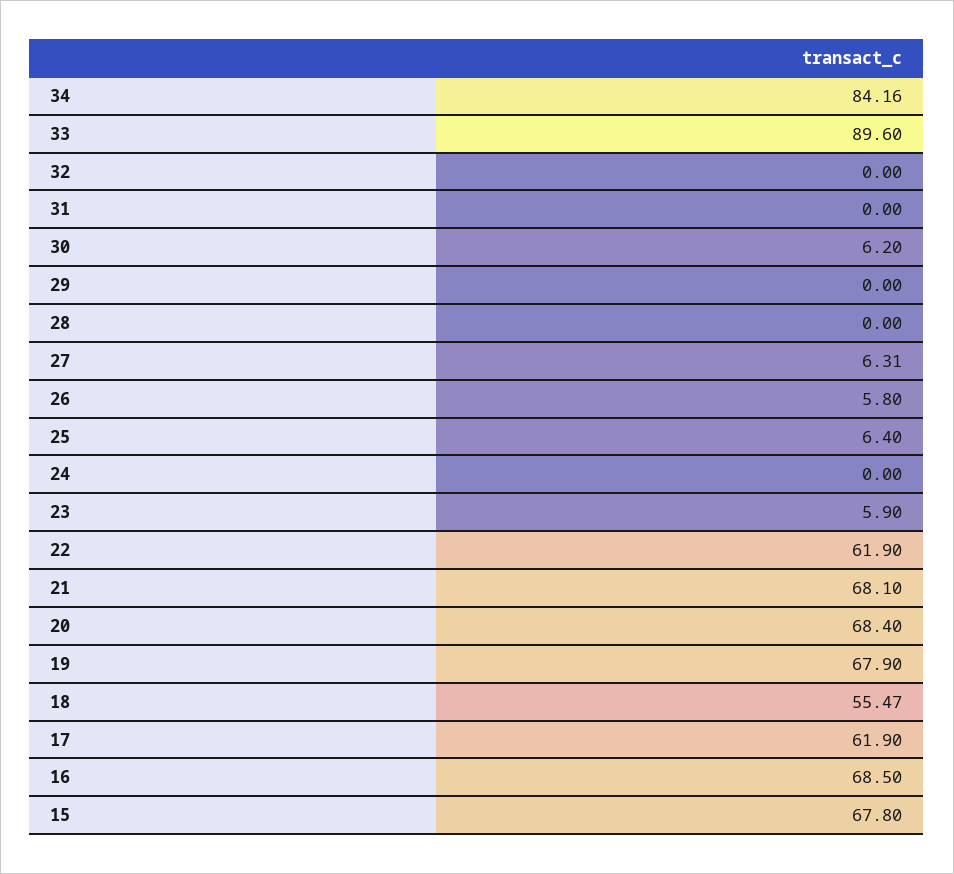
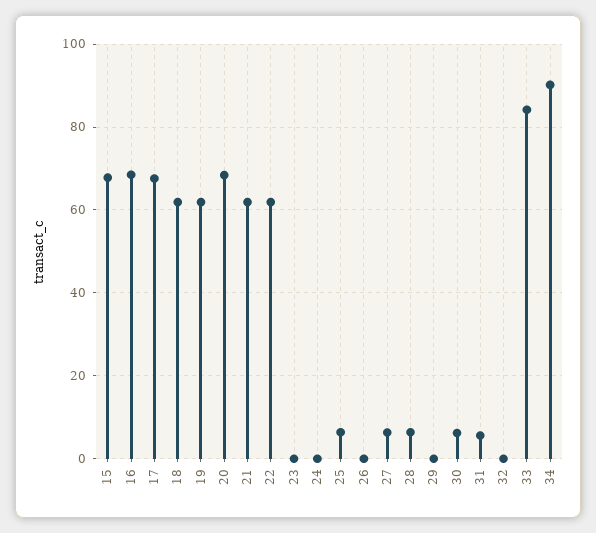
  {
-   "34": 84.16,
+   "34": 90,
-   "33": 89.6,
+   "33": 84,
    "32": 0,
-   "31": 0,
+   "31": 6,
    "30": 6.2,
    "29": 0,
-   "28": 0,
+   "28": 6,
    "27": 6.31,
-   "26": 5.8,
+   "26": 0,
    "25": 6.4,
    "24": 0,
-   "23": 5.9,
+   "23": 0,
    "22": 61.9,
-   "21": 68.1,
+   "21": 62,
    "20": 68.4,
-   "19": 67.9,
+   "19": 62,
-   "18": 55.47,
+   "18": 62,
-   "17": 61.9,
+   "17": 68,
    "16": 68.5,
    "15": 67.8
  }

